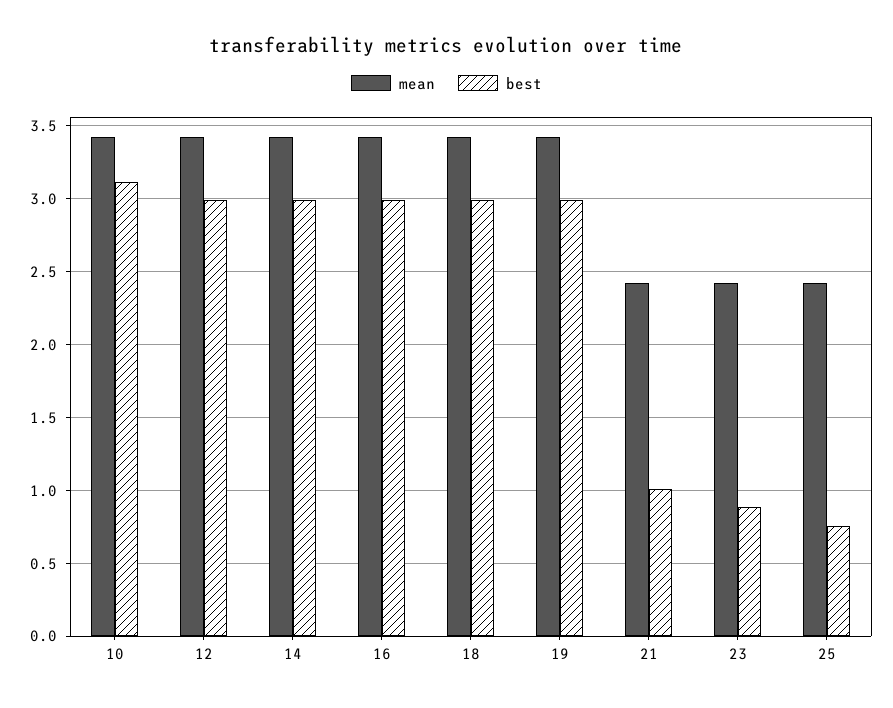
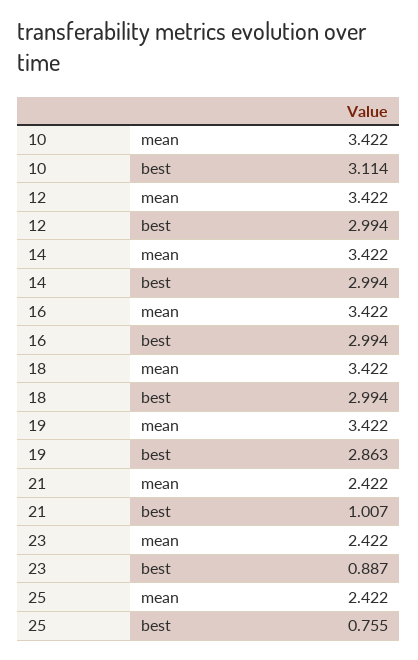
  {
    "mean": {
      "10": 3.422,
      "12": 3.422,
      "14": 3.422,
      "16": 3.422,
      "18": 3.422,
      "19": 3.422,
      "21": 2.422,
      "23": 2.422,
      "25": 2.422
    },
    "best": {
      "10": 3.114,
      "12": 2.994,
      "14": 2.994,
      "16": 2.994,
      "18": 2.994,
-     "19": 3,
+     "19": 2.863,
      "21": 1.007,
      "23": 0.887,
      "25": 0.755
    }
  }

